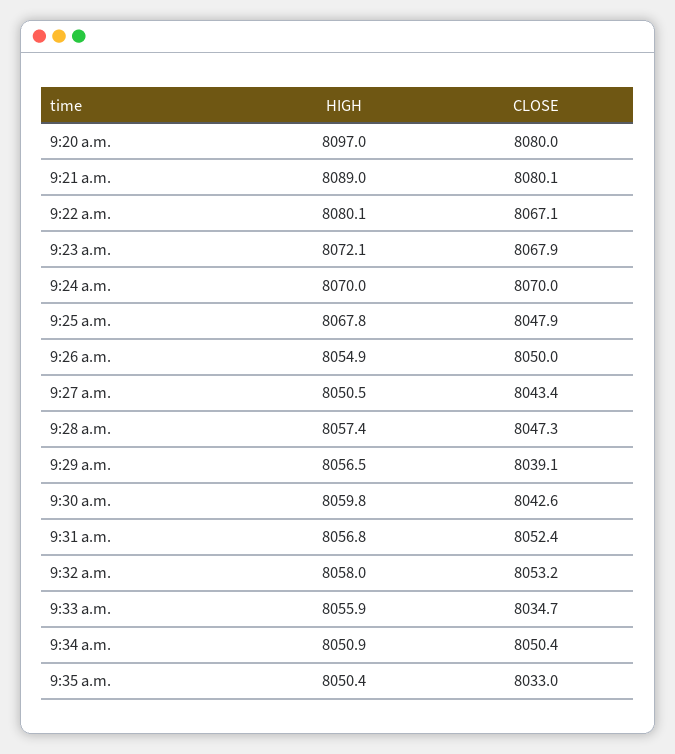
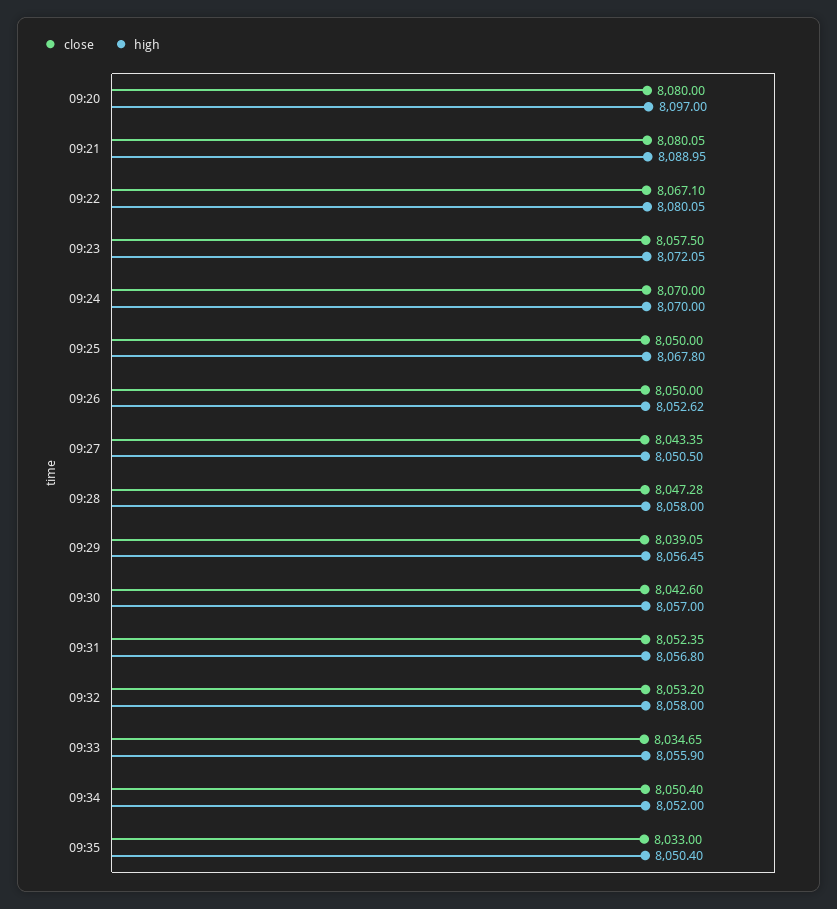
  {
    "HIGH": {
      "9:20 a.m.": 8097,
      "9:21 a.m.": 8088.95,
      "9:22 a.m.": 8080.05,
      "9:23 a.m.": 8072.05,
      "9:24 a.m.": 8070,
      "9:25 a.m.": 8067.8,
-     "9:26 a.m.": 8054.9,
+     "9:26 a.m.": 8052.62,
      "9:27 a.m.": 8050.5,
-     "9:28 a.m.": 8057.4,
+     "9:28 a.m.": 8058,
      "9:29 a.m.": 8056.45,
-     "9:30 a.m.": 8059.8,
+     "9:30 a.m.": 8057,
      "9:31 a.m.": 8056.8,
      "9:32 a.m.": 8058,
      "9:33 a.m.": 8055.9,
-     "9:34 a.m.": 8050.9,
+     "9:34 a.m.": 8052,
      "9:35 a.m.": 8050.4
    },
    "CLOSE": {
      "9:20 a.m.": 8080,
      "9:21 a.m.": 8080.05,
      "9:22 a.m.": 8067.1,
-     "9:23 a.m.": 8067.9,
+     "9:23 a.m.": 8057.5,
      "9:24 a.m.": 8070,
-     "9:25 a.m.": 8047.9,
+     "9:25 a.m.": 8050,
      "9:26 a.m.": 8050,
      "9:27 a.m.": 8043.35,
      "9:28 a.m.": 8047.28,
      "9:29 a.m.": 8039.05,
      "9:30 a.m.": 8042.6,
      "9:31 a.m.": 8052.35,
      "9:32 a.m.": 8053.2,
      "9:33 a.m.": 8034.65,
      "9:34 a.m.": 8050.4,
      "9:35 a.m.": 8033
    }
  }

